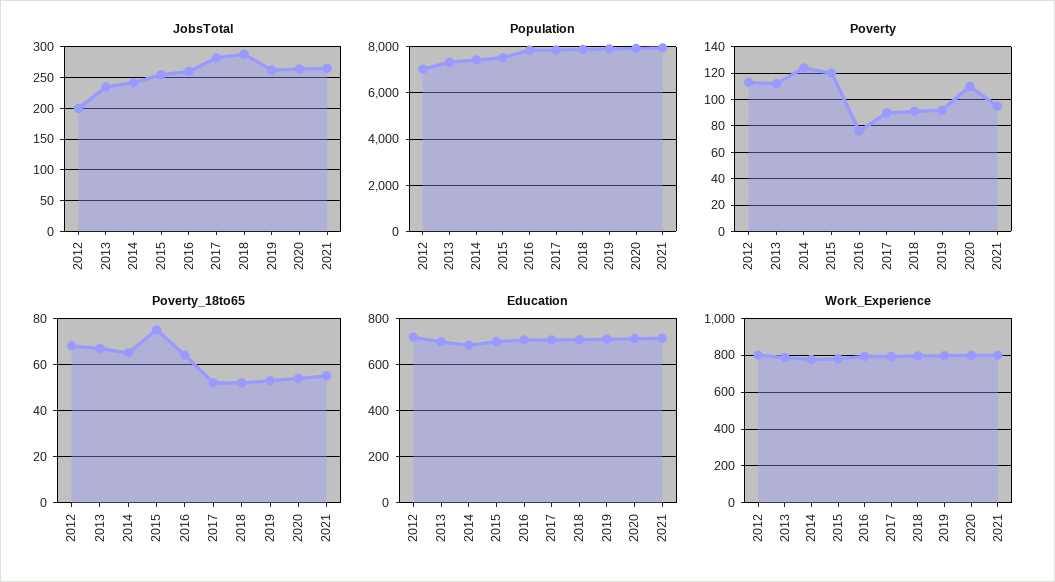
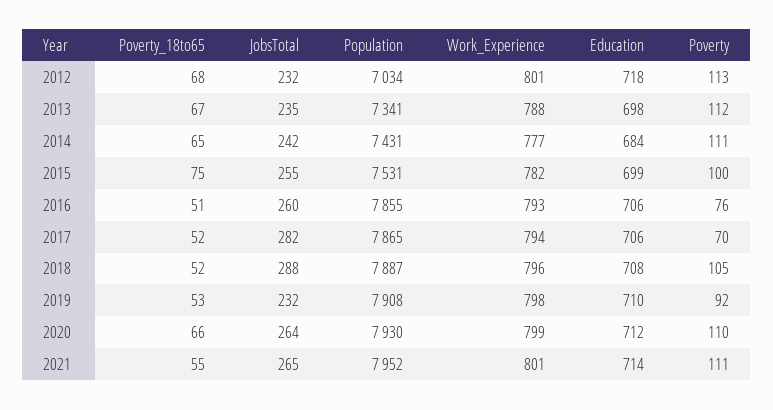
  {
    "JobsTotal": {
-     "2012": 200,
+     "2012": 232,
      "2013": 235,
      "2014": 242,
      "2015": 255,
      "2016": 260,
      "2017": 282,
      "2018": 288,
-     "2019": 260,
+     "2019": 232,
      "2020": 264,
      "2021": 265
    },
    "Population": {
      "2012": 7034,
      "2013": 7341,
      "2014": 7431,
      "2015": 7531,
      "2016": 7855,
      "2017": 7865,
      "2018": 7887,
      "2019": 7908,
      "2020": 7930,
      "2021": 7952
    },
    "Poverty": {
      "2012": 113,
      "2013": 112,
-     "2014": 125,
+     "2014": 111,
-     "2015": 120,
+     "2015": 100,
      "2016": 76,
-     "2017": 90,
+     "2017": 70,
-     "2018": 90,
+     "2018": 105,
      "2019": 92,
      "2020": 110,
-     "2021": 95
+     "2021": 111
    },
    "Poverty_18to65": {
      "2012": 68,
      "2013": 67,
      "2014": 65,
      "2015": 75,
-     "2016": 65,
+     "2016": 51,
      "2017": 52,
      "2018": 52,
      "2019": 53,
-     "2020": 55,
+     "2020": 66,
      "2021": 55
    },
    "Education": {
      "2012": 718,
      "2013": 698,
      "2014": 684,
      "2015": 699,
      "2016": 706,
      "2017": 706,
      "2018": 708,
      "2019": 710,
      "2020": 712,
      "2021": 714
    },
    "Work_Experience": {
      "2012": 801,
      "2013": 788,
      "2014": 777,
      "2015": 782,
      "2016": 793,
      "2017": 794,
      "2018": 796,
      "2019": 798,
      "2020": 799,
      "2021": 801
    }
  }

